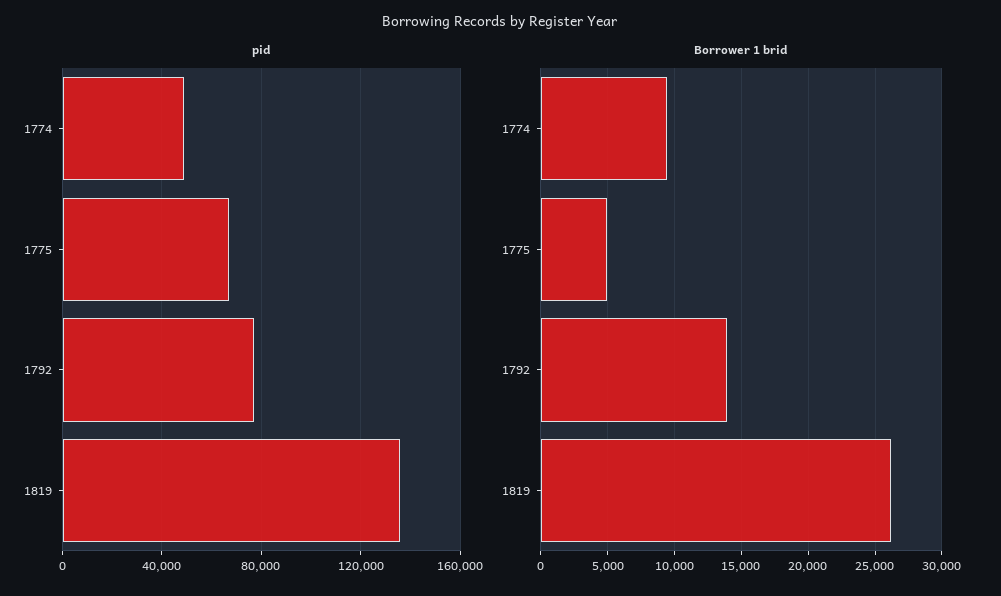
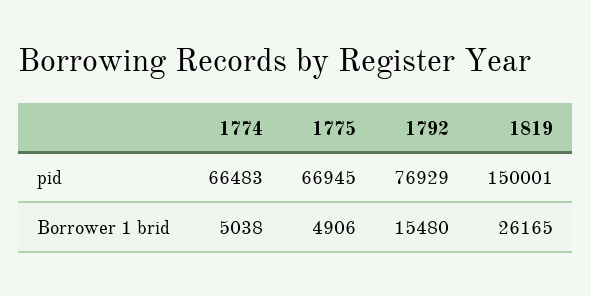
  {
    "pid": {
-     "1774": 50000,
+     "1774": 66483,
      "1775": 66945,
      "1792": 76929,
-     "1819": 135000
+     "1819": 150001
    },
    "Borrower 1 brid": {
-     "1774": 9500,
+     "1774": 5038,
      "1775": 4906,
-     "1792": 14000,
+     "1792": 15480,
      "1819": 26165
    }
  }

